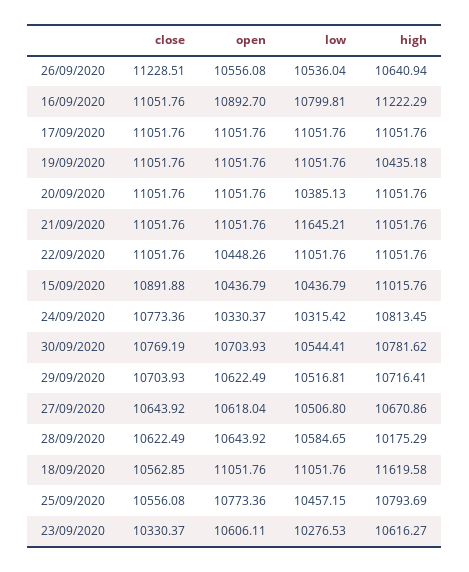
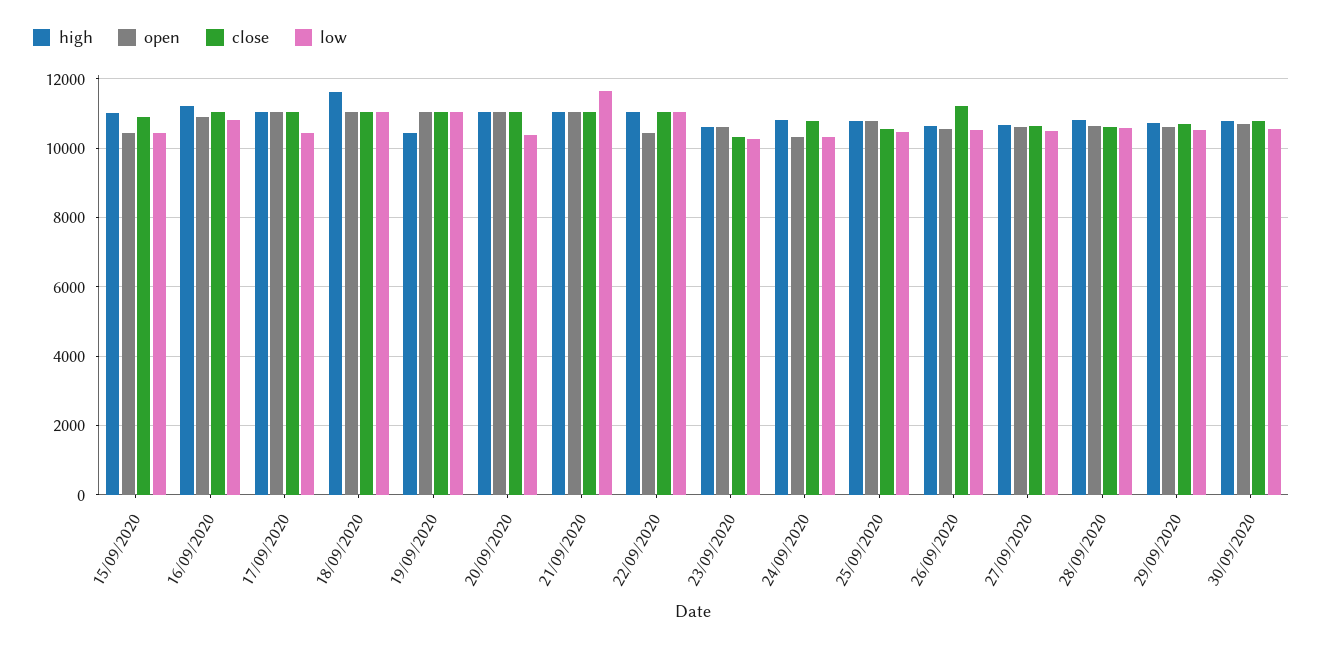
  {
    "close": {
      "26/09/2020": 11228.51,
      "16/09/2020": 11051.76,
      "17/09/2020": 11051.76,
      "19/09/2020": 11051.76,
      "20/09/2020": 11051.76,
      "21/09/2020": 11051.76,
      "22/09/2020": 11051.76,
      "15/09/2020": 10891.88,
      "24/09/2020": 10773.36,
      "30/09/2020": 10769.19,
      "29/09/2020": 10703.93,
      "27/09/2020": 10643.92,
      "28/09/2020": 10622.49,
-     "18/09/2020": 10562.85,
+     "18/09/2020": 11000,
      "25/09/2020": 10556.08,
      "23/09/2020": 10330.37
    },
    "open": {
      "26/09/2020": 10556.08,
      "16/09/2020": 10892.7,
      "17/09/2020": 11051.76,
      "19/09/2020": 11051.76,
      "20/09/2020": 11051.76,
      "21/09/2020": 11051.76,
      "22/09/2020": 10448.26,
      "15/09/2020": 10436.79,
      "24/09/2020": 10330.37,
      "30/09/2020": 10703.93,
      "29/09/2020": 10622.49,
      "27/09/2020": 10618.04,
      "28/09/2020": 10643.92,
      "18/09/2020": 11051.76,
      "25/09/2020": 10773.36,
      "23/09/2020": 10606.11
    },
    "low": {
      "26/09/2020": 10536.04,
      "16/09/2020": 10799.81,
-     "17/09/2020": 11051.76,
+     "17/09/2020": 10400,
      "19/09/2020": 11051.76,
      "20/09/2020": 10385.13,
      "21/09/2020": 11645.21,
      "22/09/2020": 11051.76,
      "15/09/2020": 10436.79,
      "24/09/2020": 10315.42,
      "30/09/2020": 10544.41,
      "29/09/2020": 10516.81,
      "27/09/2020": 10506.8,
      "28/09/2020": 10584.65,
      "18/09/2020": 11051.76,
      "25/09/2020": 10457.15,
      "23/09/2020": 10276.53
    },
    "high": {
      "26/09/2020": 10640.94,
      "16/09/2020": 11222.29,
      "17/09/2020": 11051.76,
      "19/09/2020": 10435.18,
      "20/09/2020": 11051.76,
      "21/09/2020": 11051.76,
      "22/09/2020": 11051.76,
      "15/09/2020": 11015.76,
      "24/09/2020": 10813.45,
      "30/09/2020": 10781.62,
      "29/09/2020": 10716.41,
      "27/09/2020": 10670.86,
-     "28/09/2020": 10175.29,
+     "28/09/2020": 10800,
      "18/09/2020": 11619.58,
      "25/09/2020": 10793.69,
      "23/09/2020": 10616.27
    }
  }

